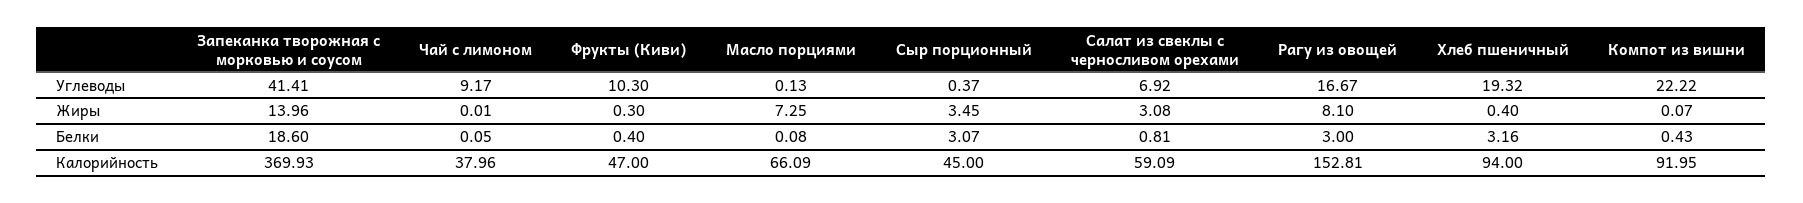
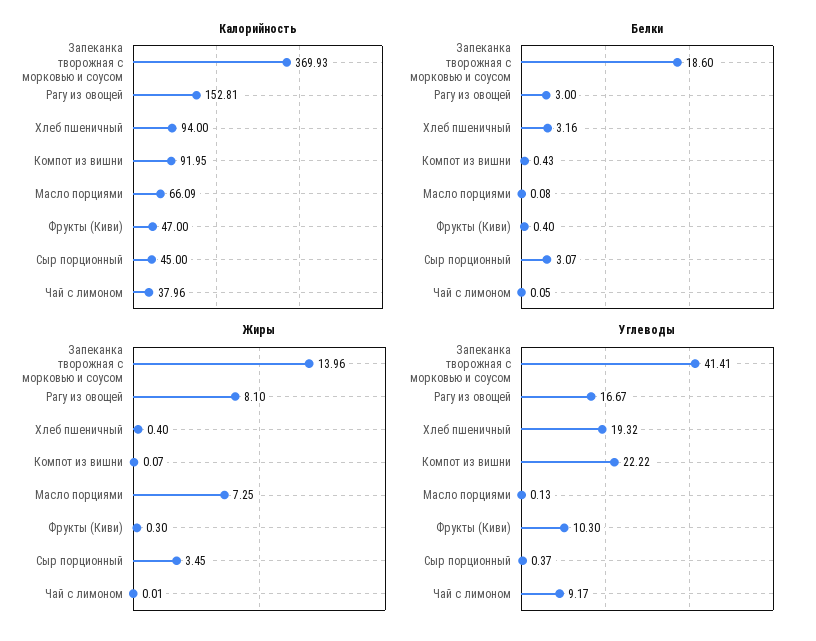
  {
    "Углеводы": {
      "Запеканка творожная с морковью и соусом": 41.41,
      "Чай с лимоном": 9.17,
      "Фрукты (Киви)": 10.3,
      "Масло порциями": 0.13,
      "Сыр порционный": 0.37,
-     "Салат из свеклы с черносливом орехами": 6.92,
      "Рагу из овощей": 16.67,
      "Хлеб пшеничный": 19.32,
      "Компот из вишни": 22.22
    },
    "Жиры": {
      "Запеканка творожная с морковью и соусом": 13.96,
      "Чай с лимоном": 0.01,
      "Фрукты (Киви)": 0.3,
      "Масло порциями": 7.25,
      "Сыр порционный": 3.45,
-     "Салат из свеклы с черносливом орехами": 3.08,
      "Рагу из овощей": 8.1,
      "Хлеб пшеничный": 0.4,
      "Компот из вишни": 0.07
    },
    "Белки": {
      "Запеканка творожная с морковью и соусом": 18.6,
      "Чай с лимоном": 0.05,
      "Фрукты (Киви)": 0.4,
      "Масло порциями": 0.08,
      "Сыр порционный": 3.07,
-     "Салат из свеклы с черносливом орехами": 0.81,
      "Рагу из овощей": 3,
      "Хлеб пшеничный": 3.16,
      "Компот из вишни": 0.43
    },
    "Калорийность": {
      "Запеканка творожная с морковью и соусом": 369.93,
      "Чай с лимоном": 37.96,
      "Фрукты (Киви)": 47,
      "Масло порциями": 66.09,
      "Сыр порционный": 45,
-     "Салат из свеклы с черносливом орехами": 59.09,
      "Рагу из овощей": 152.81,
      "Хлеб пшеничный": 94,
      "Компот из вишни": 91.95
    }
  }

